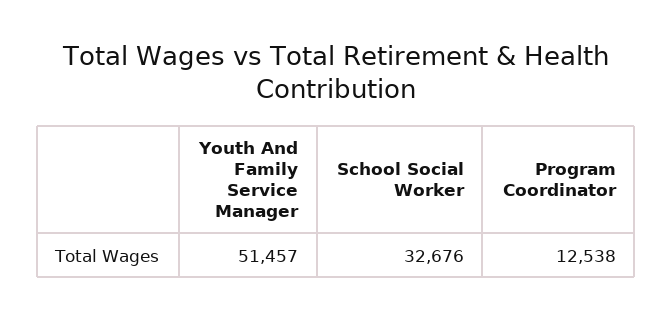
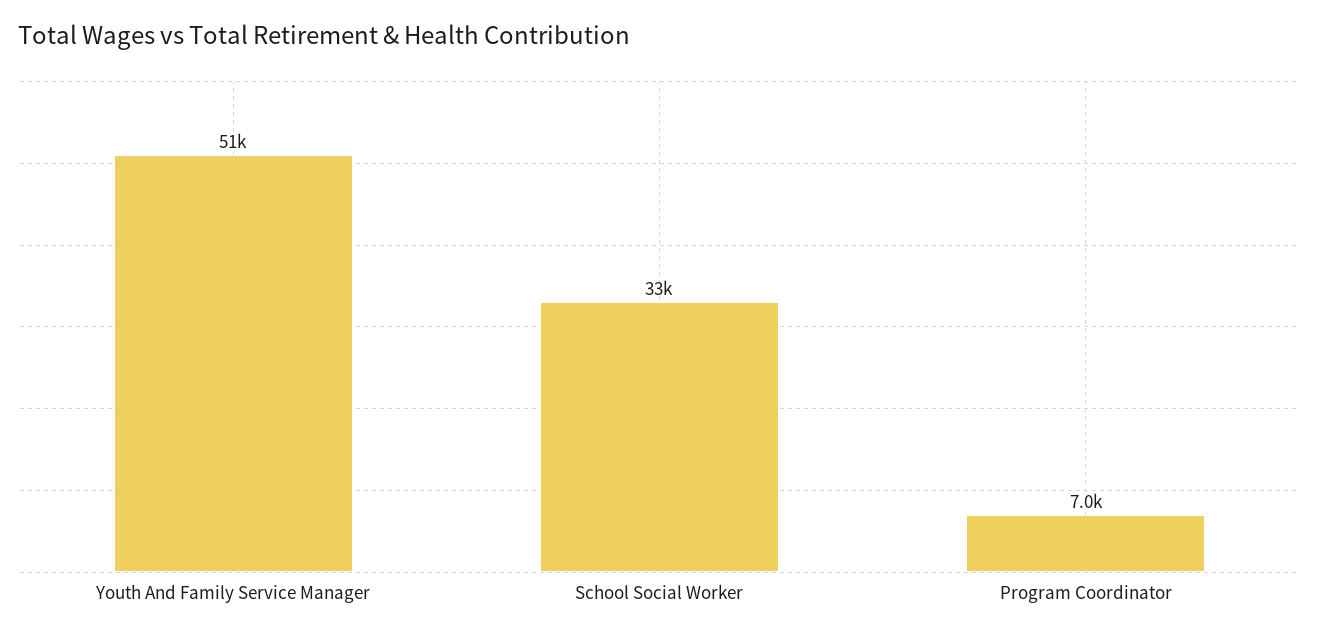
  {
    "Youth And Family Service Manager": 51457,
    "School Social Worker": 32676,
-   "Program Coordinator": 12538
+   "Program Coordinator": 7000
  }

